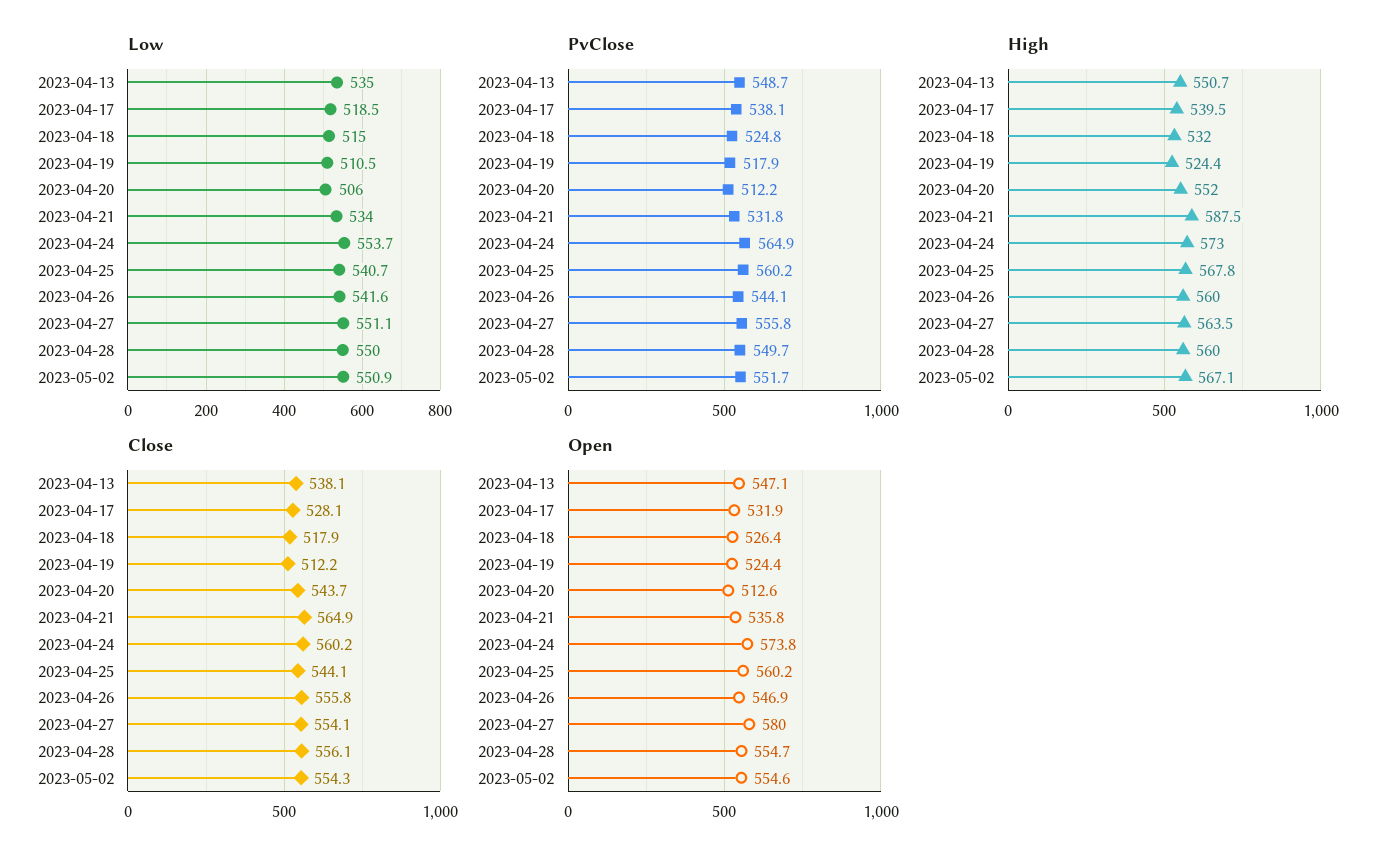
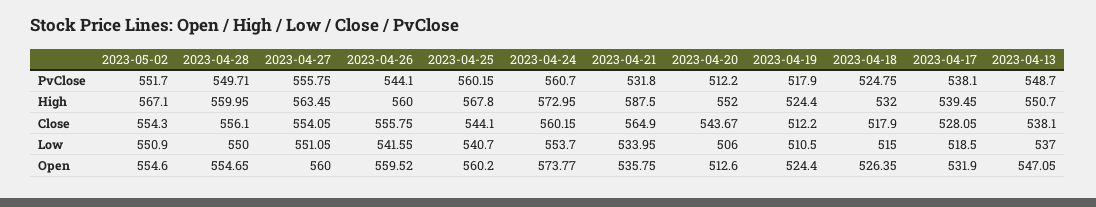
  {
    "Low": {
-     "2023-04-13": 535,
+     "2023-04-13": 537,
      "2023-04-17": 518.5,
      "2023-04-18": 515,
      "2023-04-19": 510.5,
      "2023-04-20": 506,
      "2023-04-21": 533.95,
      "2023-04-24": 553.7,
      "2023-04-25": 540.7,
      "2023-04-26": 541.55,
      "2023-04-27": 551.05,
      "2023-04-28": 550,
      "2023-05-02": 550.9
    },
    "PvClose": {
      "2023-04-13": 548.7,
      "2023-04-17": 538.1,
      "2023-04-18": 524.75,
      "2023-04-19": 517.9,
      "2023-04-20": 512.2,
      "2023-04-21": 531.8,
-     "2023-04-24": 564.9,
+     "2023-04-24": 560.7,
      "2023-04-25": 560.15,
      "2023-04-26": 544.1,
      "2023-04-27": 555.75,
      "2023-04-28": 549.71,
      "2023-05-02": 551.7
    },
    "High": {
      "2023-04-13": 550.7,
      "2023-04-17": 539.45,
      "2023-04-18": 532,
      "2023-04-19": 524.4,
      "2023-04-20": 552,
      "2023-04-21": 587.5,
      "2023-04-24": 572.95,
      "2023-04-25": 567.8,
      "2023-04-26": 560,
      "2023-04-27": 563.45,
      "2023-04-28": 559.95,
      "2023-05-02": 567.1
    },
    "Close": {
      "2023-04-13": 538.1,
      "2023-04-17": 528.05,
      "2023-04-18": 517.9,
      "2023-04-19": 512.2,
      "2023-04-20": 543.67,
      "2023-04-21": 564.9,
      "2023-04-24": 560.15,
      "2023-04-25": 544.1,
      "2023-04-26": 555.75,
      "2023-04-27": 554.05,
      "2023-04-28": 556.1,
      "2023-05-02": 554.3
    },
    "Open": {
      "2023-04-13": 547.05,
      "2023-04-17": 531.9,
      "2023-04-18": 526.35,
      "2023-04-19": 524.4,
      "2023-04-20": 512.6,
      "2023-04-21": 535.75,
      "2023-04-24": 573.77,
      "2023-04-25": 560.2,
-     "2023-04-26": 546.9,
+     "2023-04-26": 559.52,
-     "2023-04-27": 580,
+     "2023-04-27": 560,
      "2023-04-28": 554.65,
      "2023-05-02": 554.6
    }
  }

